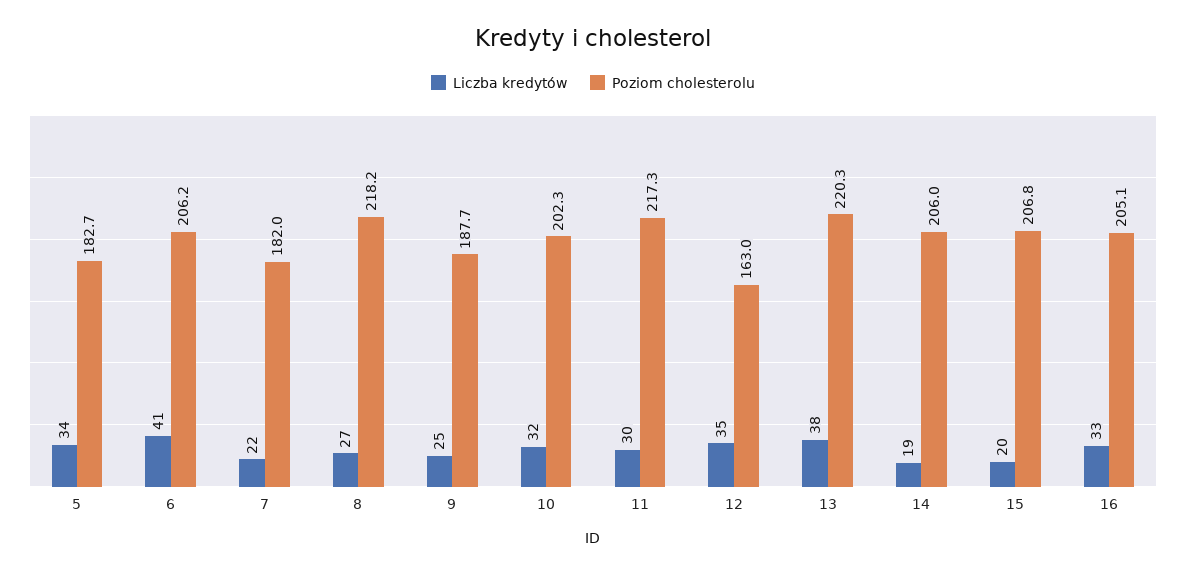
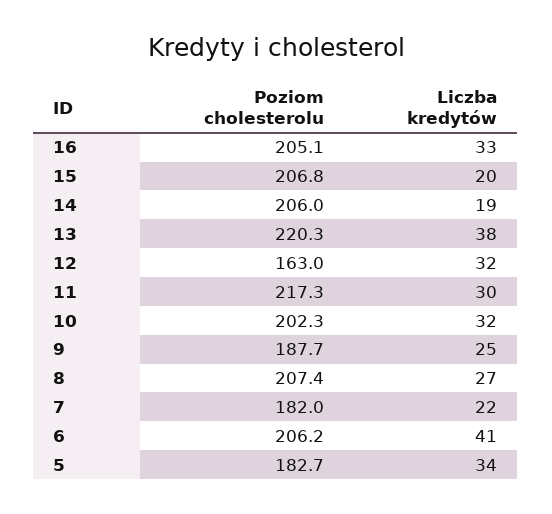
  {
    "Liczba kredytów": {
      "5": 34,
      "6": 41,
      "7": 22,
      "8": 27,
      "9": 25,
      "10": 32,
      "11": 30,
-     "12": 35,
+     "12": 32,
      "13": 38,
      "14": 19,
      "15": 20,
      "16": 33
    },
    "Poziom cholesterolu": {
      "5": 182.7,
      "6": 206.2,
      "7": 182,
-     "8": 218.2,
+     "8": 207.4,
      "9": 187.7,
      "10": 202.3,
      "11": 217.3,
      "12": 163,
      "13": 220.3,
      "14": 206,
      "15": 206.8,
      "16": 205.1
    }
  }

